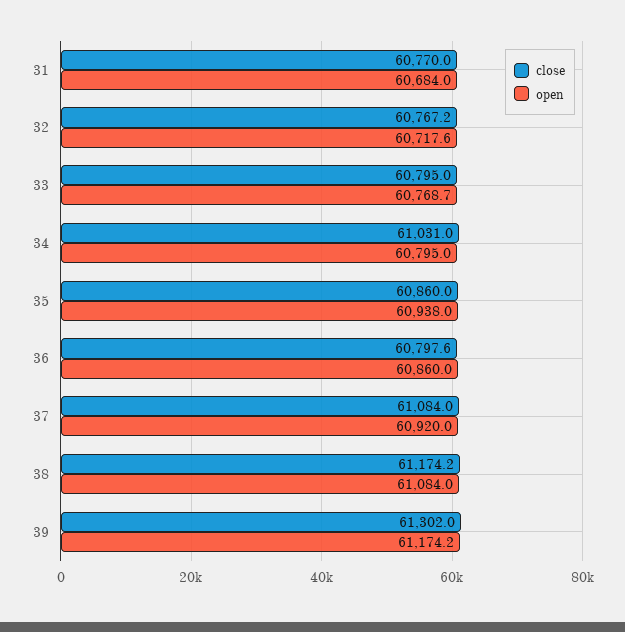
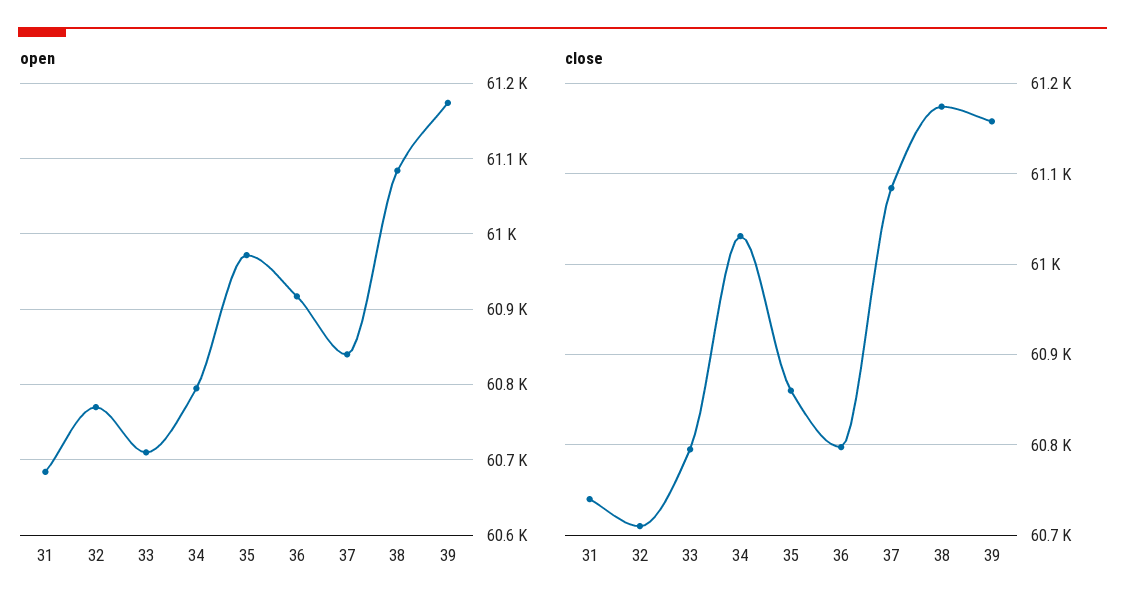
  {
    "close": {
-     "31": 60770,
+     "31": 60740,
-     "32": 60767.2,
+     "32": 60710,
      "33": 60795,
      "34": 61031,
      "35": 60860,
      "36": 60797.6,
      "37": 61084,
      "38": 61174.2,
-     "39": 61302
+     "39": 61160
    },
    "open": {
      "31": 60684,
-     "32": 60717.6,
+     "32": 60770,
-     "33": 60768.7,
+     "33": 60710,
      "34": 60795,
-     "35": 60938,
+     "35": 60970,
-     "36": 60860,
+     "36": 60920,
-     "37": 60920,
+     "37": 60840,
      "38": 61084,
      "39": 61174.2
    }
  }

